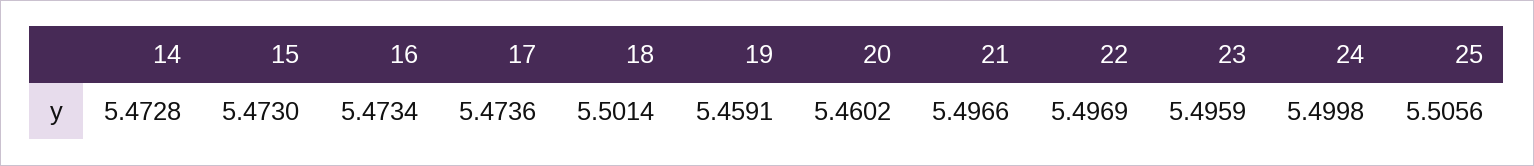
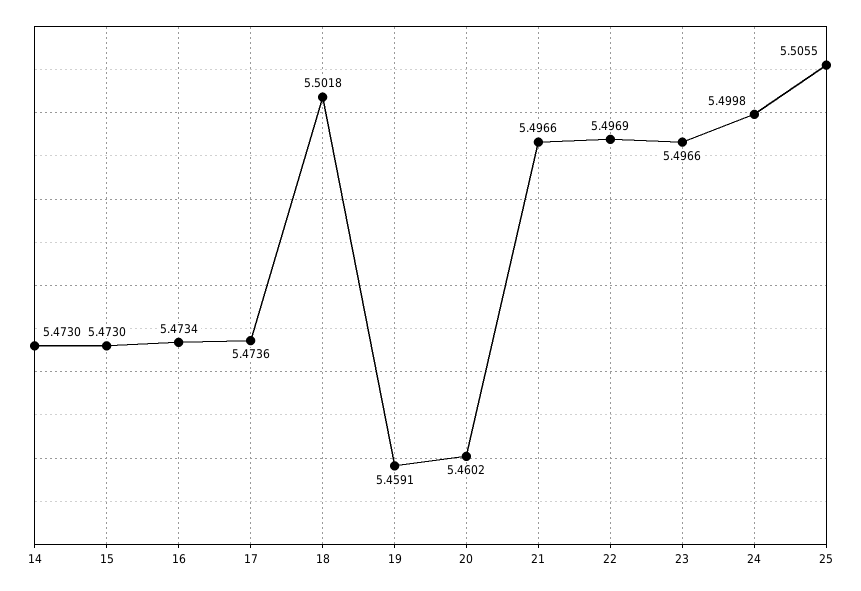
  {
-   "14": 5.4728,
+   "14": 5.473,
    "15": 5.473,
    "16": 5.4734,
    "17": 5.4736,
-   "18": 5.5014,
+   "18": 5.5018,
    "19": 5.4591,
    "20": 5.4602,
    "21": 5.4966,
    "22": 5.4969,
-   "23": 5.4959,
+   "23": 5.4966,
    "24": 5.4998,
-   "25": 5.5056
+   "25": 5.5055
  }

